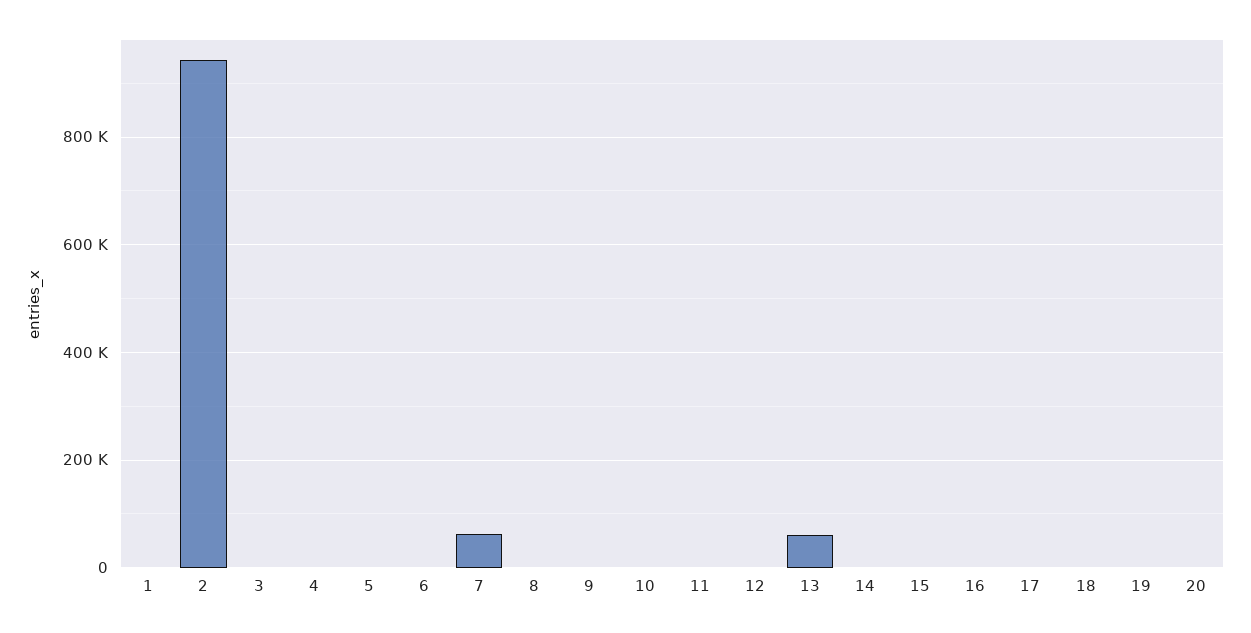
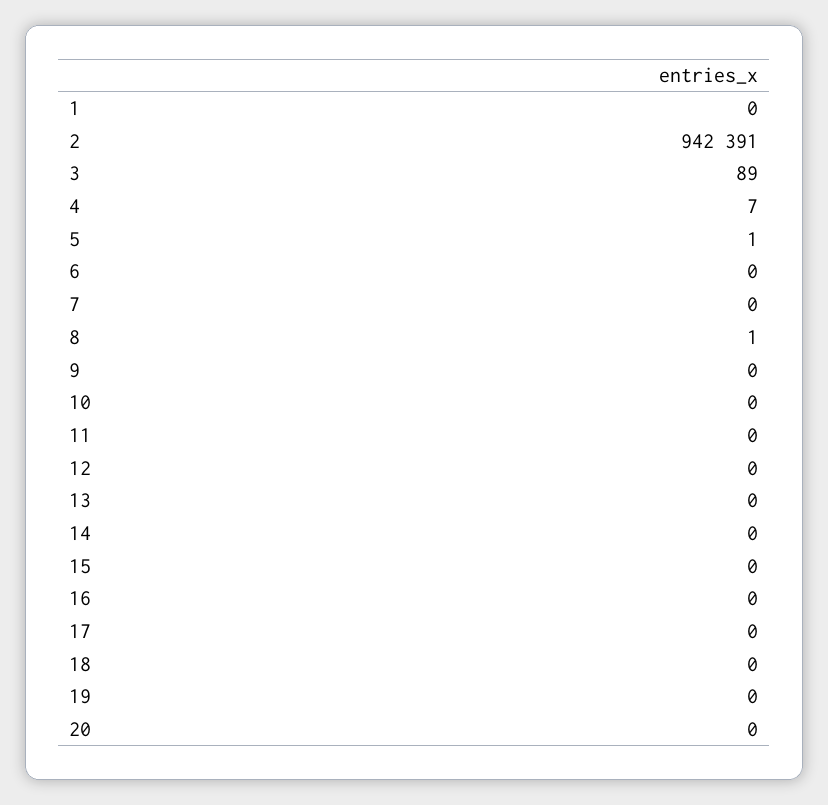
  {
    "1": 0,
    "2": 942391,
    "3": 89,
    "4": 7,
    "5": 1,
    "6": 0,
-   "7": 60000,
+   "7": 0,
    "8": 1,
    "9": 0,
    "10": 0,
    "11": 0,
    "12": 0,
-   "13": 60000,
+   "13": 0,
    "14": 0,
    "15": 0,
    "16": 0,
    "17": 0,
    "18": 0,
    "19": 0,
    "20": 0
  }

